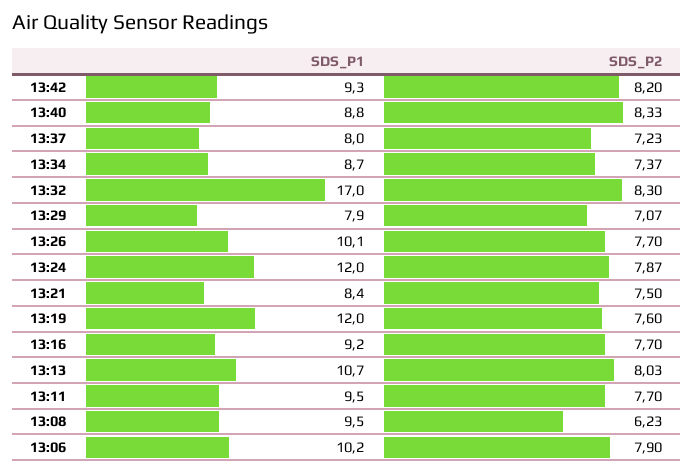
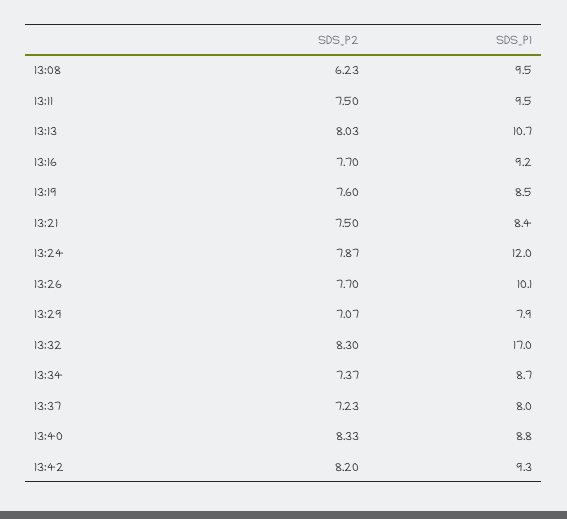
  {
    "SDS_P1": {
      "13:42": 9.3,
      "13:40": 8.8,
      "13:37": 8,
      "13:34": 8.7,
      "13:32": 17,
      "13:29": 7.9,
      "13:26": 10.1,
      "13:24": 12,
      "13:21": 8.4,
-     "13:19": 12,
+     "13:19": 8.5,
      "13:16": 9.2,
      "13:13": 10.7,
      "13:11": 9.5,
-     "13:08": 9.5,
+     "13:08": 9.5
-     "13:06": 10.2
    },
    "SDS_P2": {
      "13:42": 8.2,
      "13:40": 8.33,
      "13:37": 7.23,
      "13:34": 7.37,
      "13:32": 8.3,
      "13:29": 7.07,
      "13:26": 7.7,
      "13:24": 7.87,
      "13:21": 7.5,
      "13:19": 7.6,
      "13:16": 7.7,
      "13:13": 8.03,
-     "13:11": 7.7,
+     "13:11": 7.5,
-     "13:08": 6.23,
+     "13:08": 6.23
-     "13:06": 7.9
    }
  }

